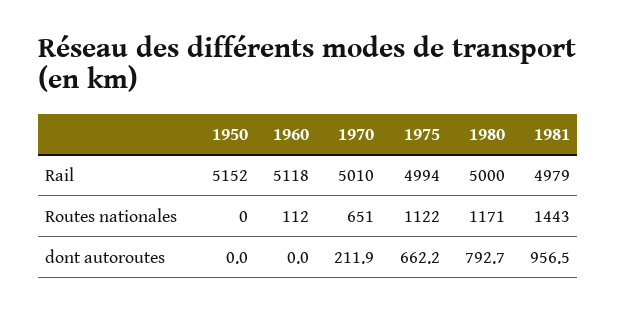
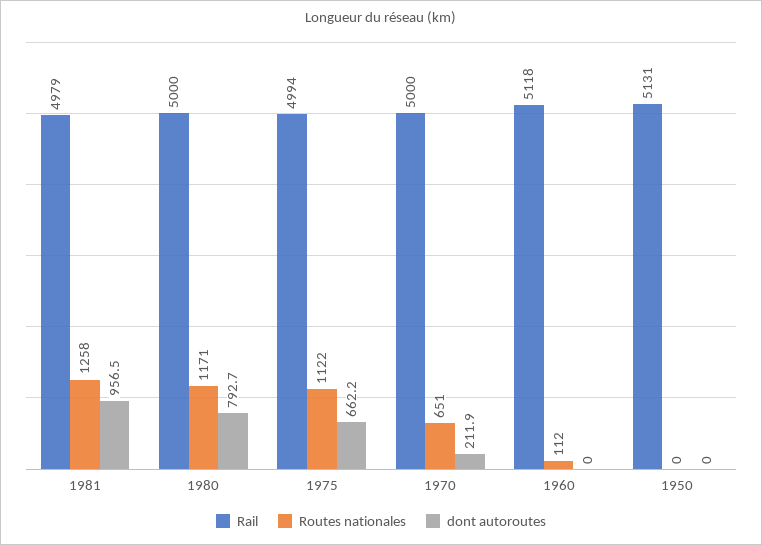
  {
    "Rail": {
-     "1950": 5152,
+     "1950": 5131,
      "1960": 5118,
-     "1970": 5010,
+     "1970": 5000,
      "1975": 4994,
      "1980": 5000,
      "1981": 4979
    },
    "Routes nationales": {
      "1950": 0,
      "1960": 112,
      "1970": 651,
      "1975": 1122,
      "1980": 1171,
-     "1981": 1443
+     "1981": 1258
    },
    "dont autoroutes": {
      "1950": 0,
      "1960": 0,
      "1970": 211.9,
      "1975": 662.2,
      "1980": 792.7,
      "1981": 956.5
    }
  }

